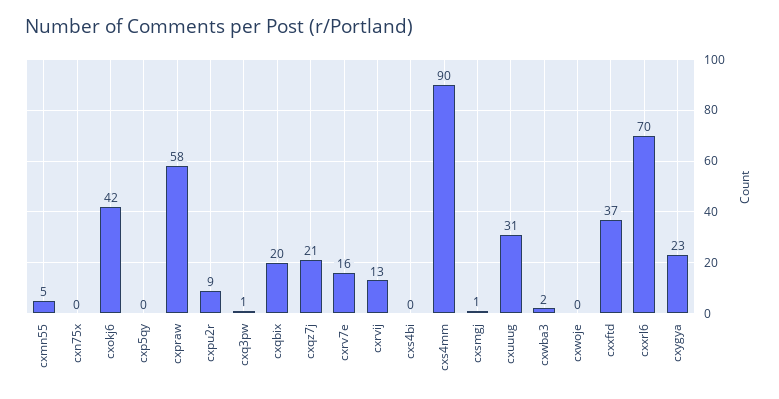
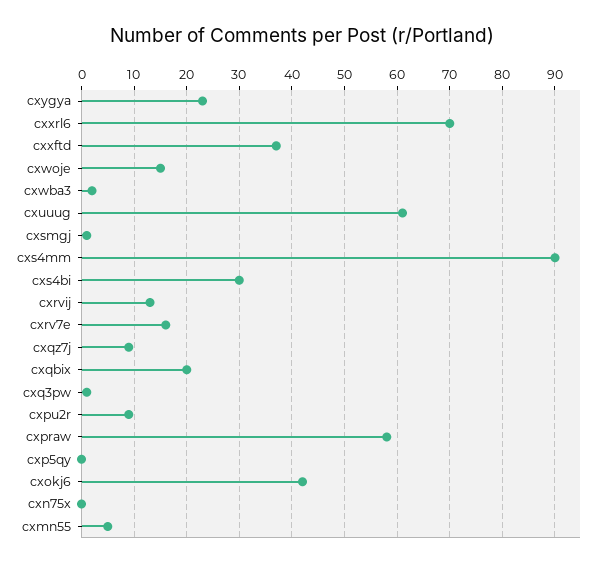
  {
    "cxmn55": 5,
    "cxn75x": 0,
    "cxokj6": 42,
    "cxp5qy": 0,
    "cxpraw": 58,
    "cxpu2r": 9,
    "cxq3pw": 1,
    "cxqbix": 20,
-   "cxqz7j": 21,
+   "cxqz7j": 10,
    "cxrv7e": 16,
    "cxrvij": 13,
-   "cxs4bi": 0,
+   "cxs4bi": 30,
    "cxs4mm": 90,
    "cxsmgj": 1,
-   "cxuuug": 31,
+   "cxuuug": 60,
    "cxwba3": 2,
-   "cxwoje": 0,
+   "cxwoje": 15,
    "cxxftd": 37,
    "cxxrl6": 70,
    "cxygya": 23
  }

